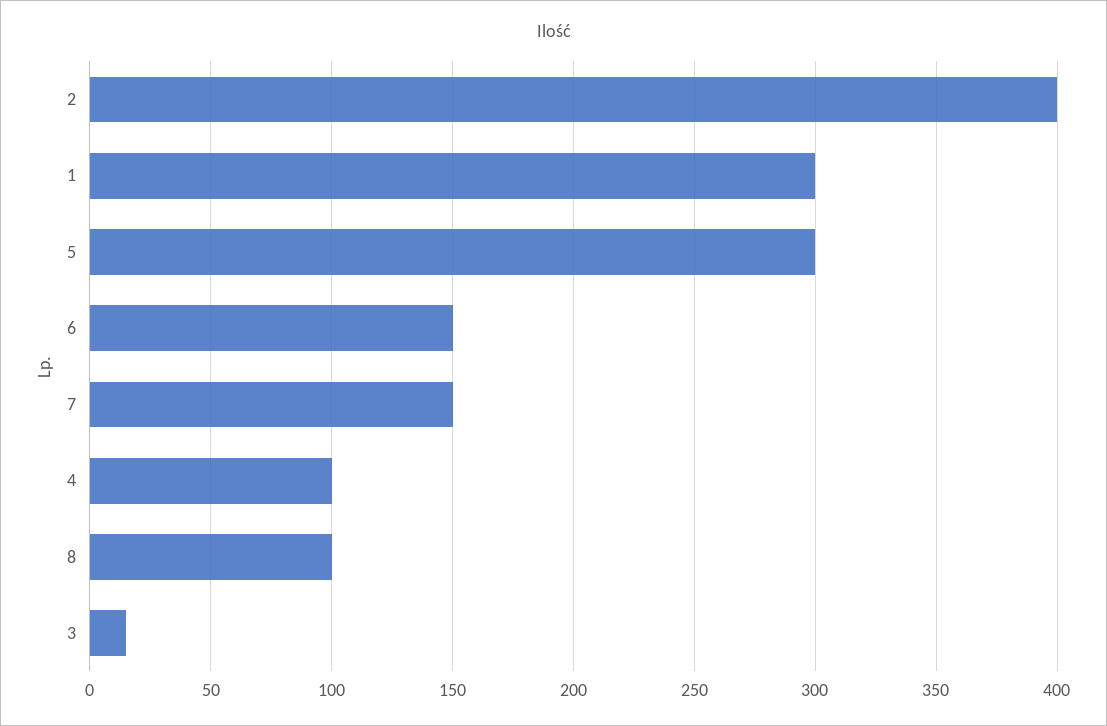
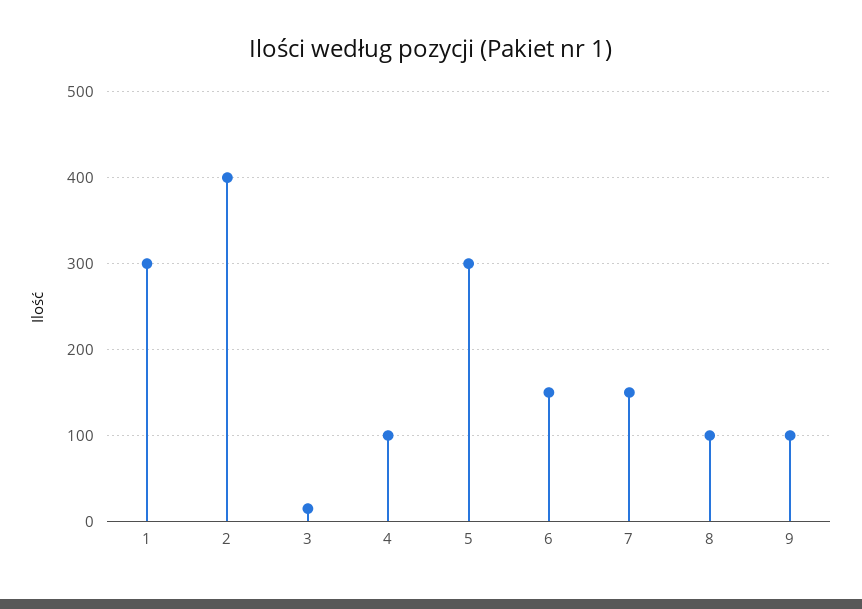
  {
    "2": 400,
    "1": 300,
    "5": 300,
    "6": 150,
    "7": 150,
    "4": 100,
    "8": 100,
-   "3": 15
+   "3": 15,
+   "9": 100
  }

